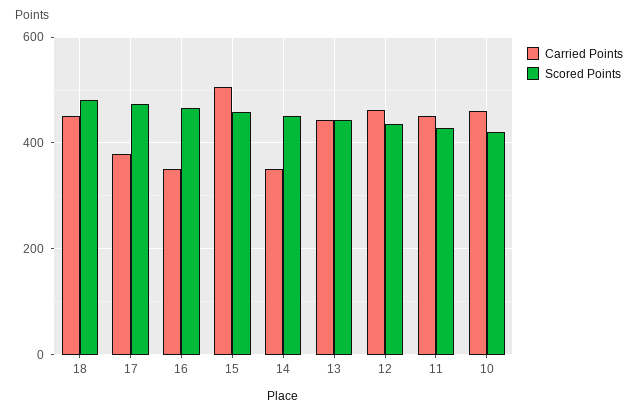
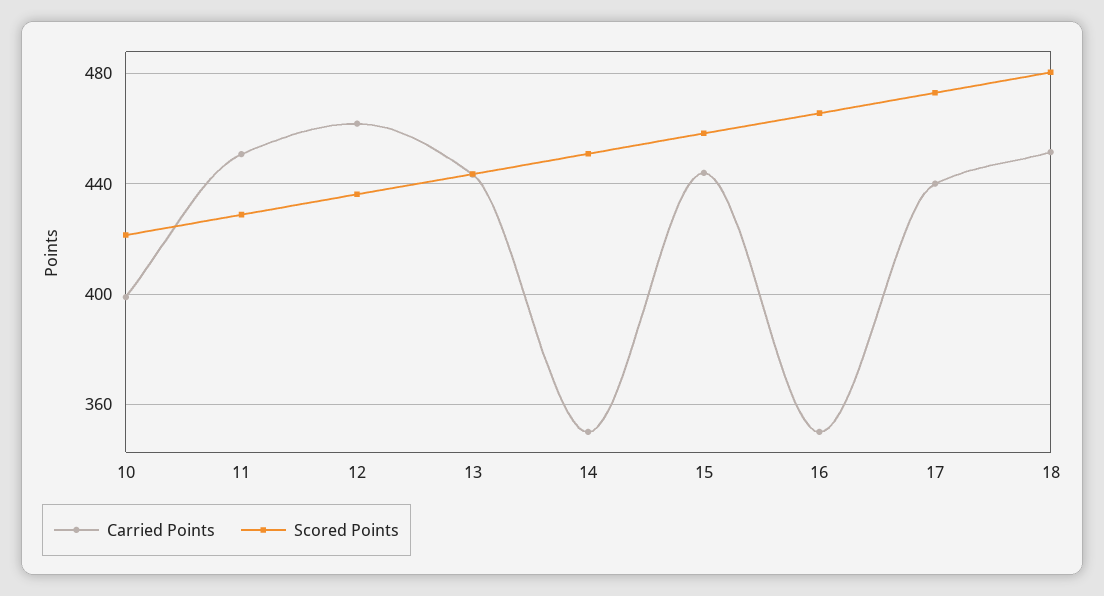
  {
    "Carried Points": {
      "18": 450,
-     "17": 380,
+     "17": 440,
      "16": 350,
-     "15": 500,
+     "15": 445,
      "14": 350,
      "13": 445,
      "12": 460,
      "11": 450,
-     "10": 460
+     "10": 400
    },
    "Scored Points": {
      "18": 480,
      "17": 475,
      "16": 465,
      "15": 460,
      "14": 450,
      "13": 445,
      "12": 435,
      "11": 430,
      "10": 420
    }
  }

